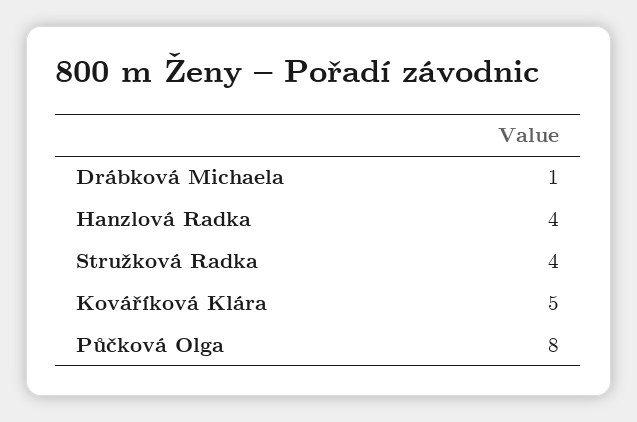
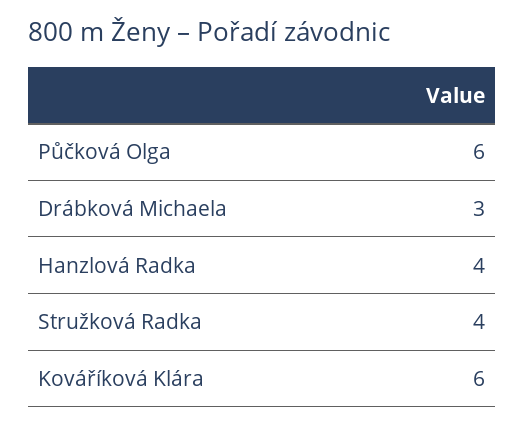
  {
-   "Drábková Michaela": 1,
+   "Drábková Michaela": 3,
    "Hanzlová Radka": 4,
    "Stružková Radka": 4,
-   "Kováříková Klára": 5,
+   "Kováříková Klára": 6,
-   "Půčková Olga": 8
+   "Půčková Olga": 6
  }

